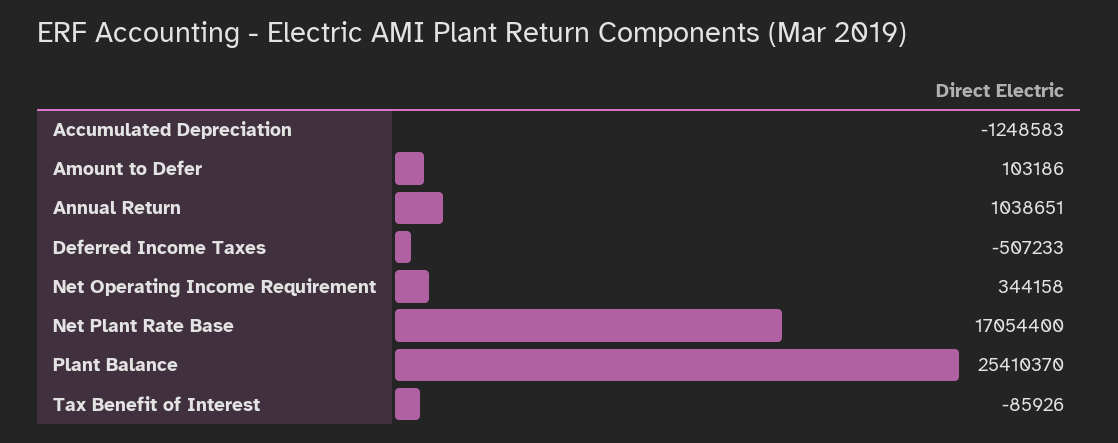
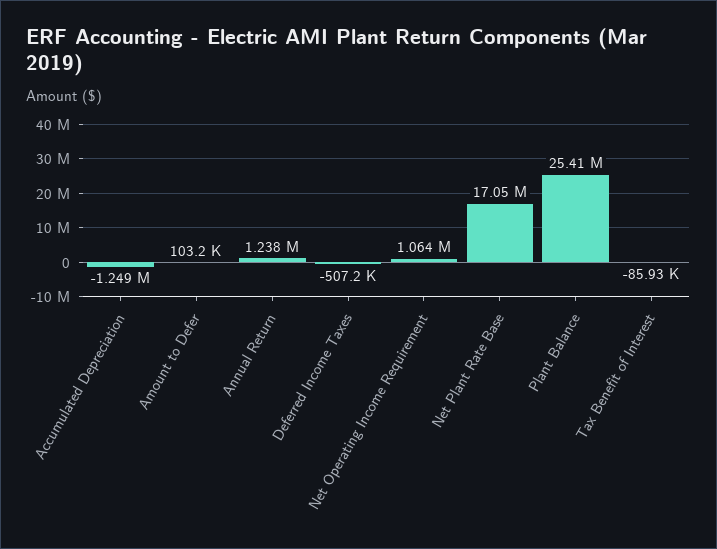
  {
    "Accumulated Depreciation": -1248583,
    "Amount to Defer": 103186,
-   "Annual Return": 1038651,
+   "Annual Return": 1238000,
    "Deferred Income Taxes": -507233,
-   "Net Operating Income Requirement": 344158,
+   "Net Operating Income Requirement": 1064000,
    "Net Plant Rate Base": 17054400,
    "Plant Balance": 25410370,
    "Tax Benefit of Interest": -85926
  }

